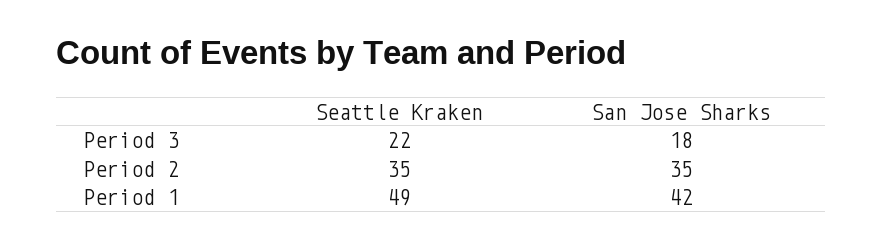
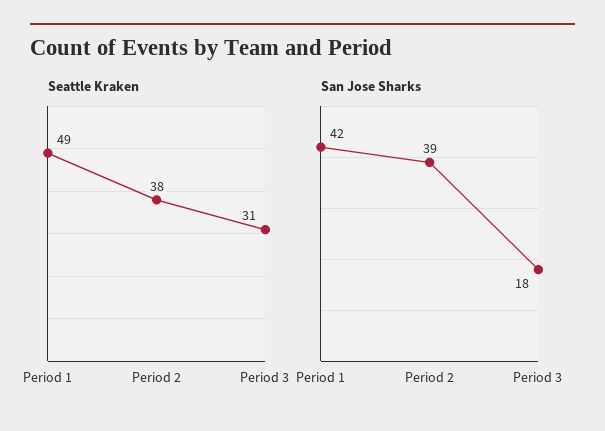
  {
    "Seattle Kraken": {
-     "Period 3": 22,
+     "Period 3": 31,
-     "Period 2": 35,
+     "Period 2": 38,
      "Period 1": 49
    },
    "San Jose Sharks": {
      "Period 3": 18,
-     "Period 2": 35,
+     "Period 2": 39,
      "Period 1": 42
    }
  }

